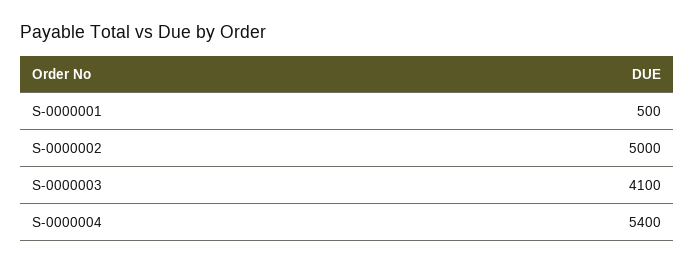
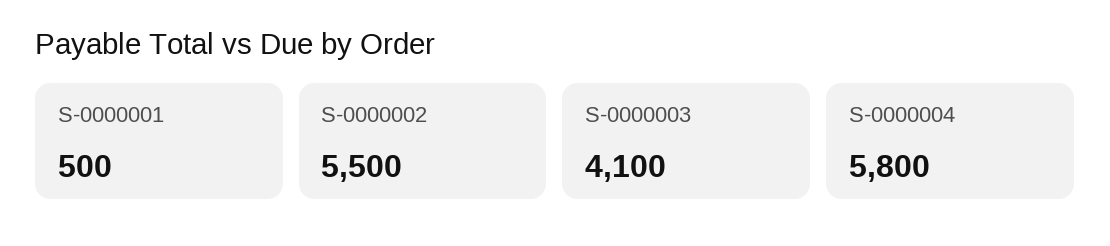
  {
    "S-0000001": 500,
-   "S-0000002": 5000,
+   "S-0000002": 5500,
    "S-0000003": 4100,
-   "S-0000004": 5400
+   "S-0000004": 5800
  }

